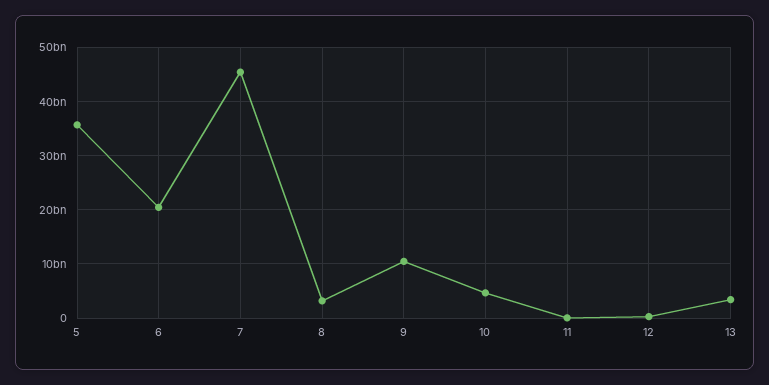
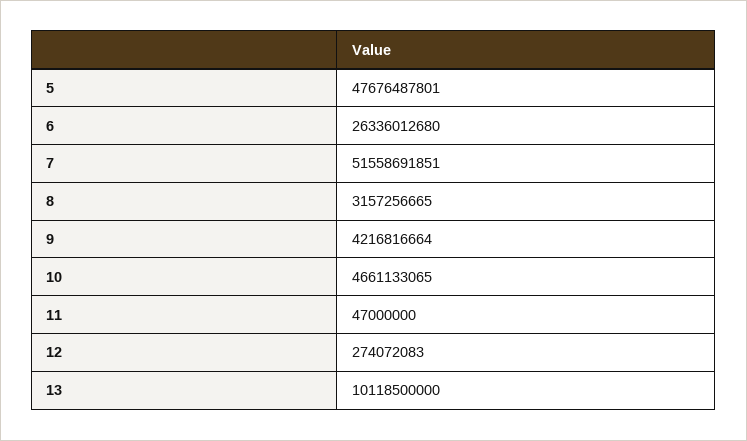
  {
-   "5": 36000000000,
+   "5": 47676487801,
-   "6": 20000000000,
+   "6": 26336012680,
-   "7": 46000000000,
+   "7": 51558691851,
    "8": 3157256665,
-   "9": 10000000000,
+   "9": 4216816664,
    "10": 4661133065,
    "11": 47000000,
    "12": 274072083,
-   "13": 4000000000
+   "13": 10118500000
  }

